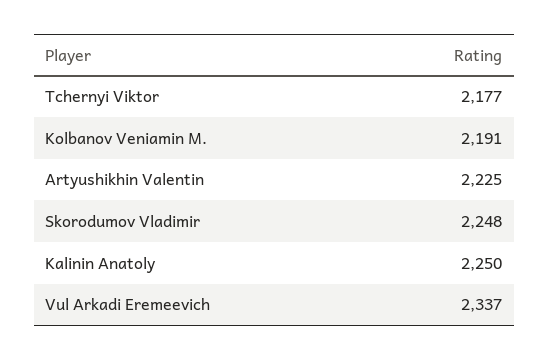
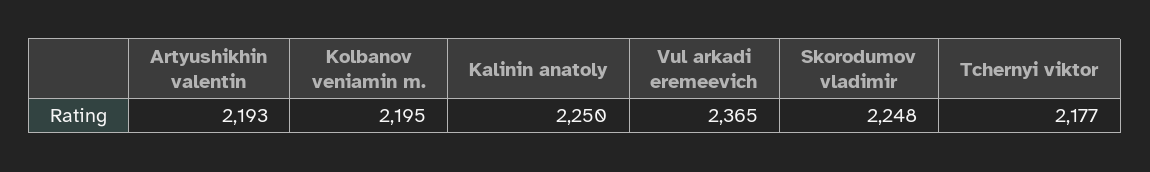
  {
    "Tchernyi Viktor": 2177,
-   "Kolbanov Veniamin M.": 2191,
+   "Kolbanov Veniamin M.": 2195,
-   "Artyushikhin Valentin": 2225,
+   "Artyushikhin Valentin": 2193,
    "Skorodumov Vladimir": 2248,
    "Kalinin Anatoly": 2250,
-   "Vul Arkadi Eremeevich": 2337
+   "Vul Arkadi Eremeevich": 2365
  }

